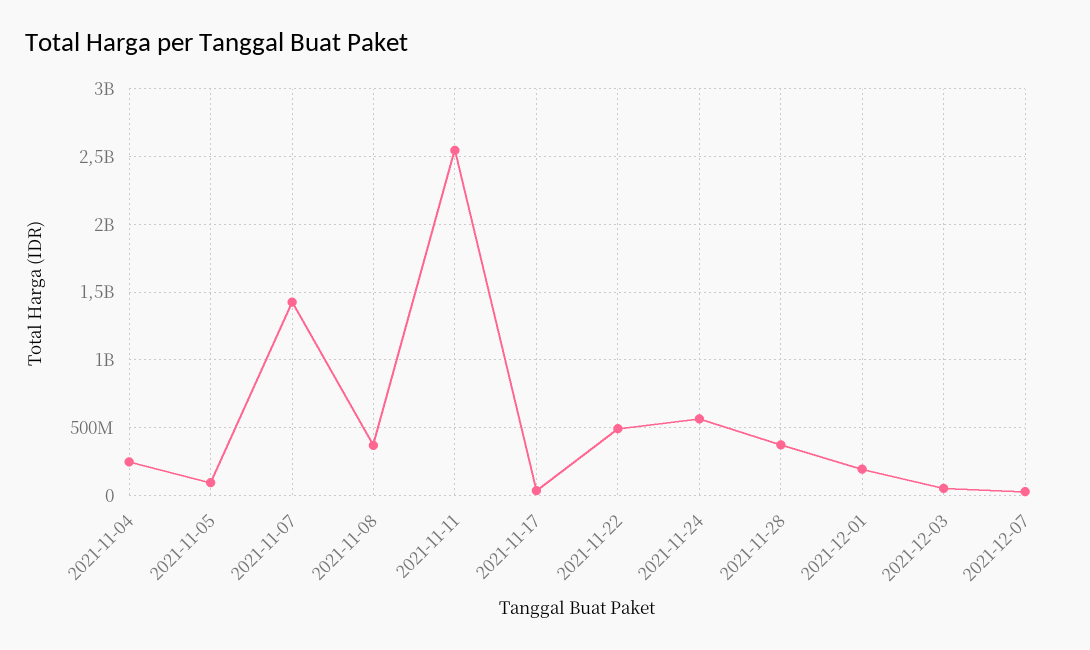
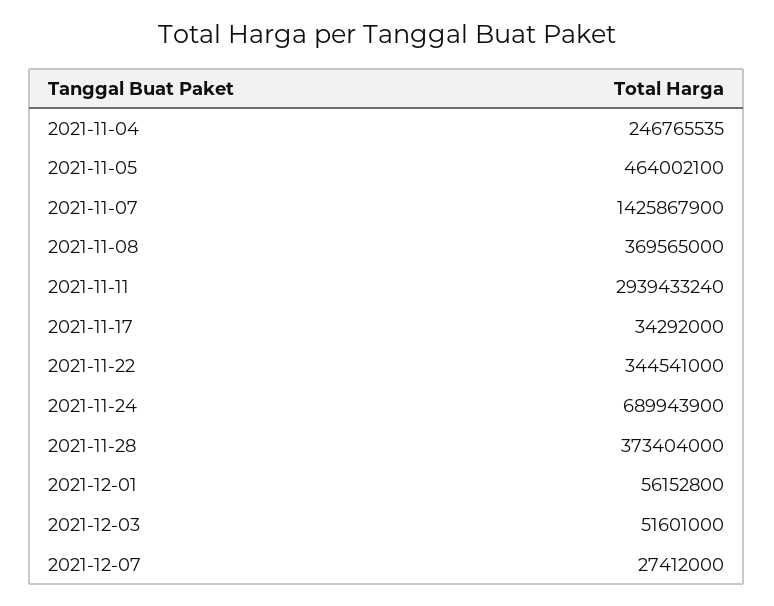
  {
    "2021-11-04": 246765535,
-   "2021-11-05": 100000000,
+   "2021-11-05": 464002100,
    "2021-11-07": 1425867900,
    "2021-11-08": 369565000,
-   "2021-11-11": 2550000000,
+   "2021-11-11": 2939433240,
    "2021-11-17": 34292000,
-   "2021-11-22": 500000000,
+   "2021-11-22": 344541000,
-   "2021-11-24": 550000000,
+   "2021-11-24": 689943900,
    "2021-11-28": 373404000,
-   "2021-12-01": 200000000,
+   "2021-12-01": 56152800,
    "2021-12-03": 51601000,
    "2021-12-07": 27412000
  }

